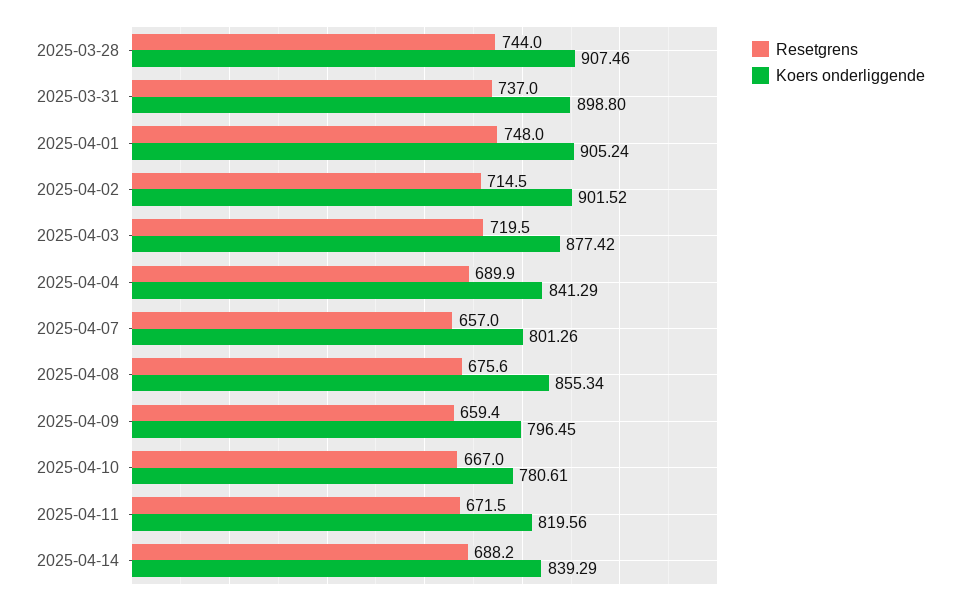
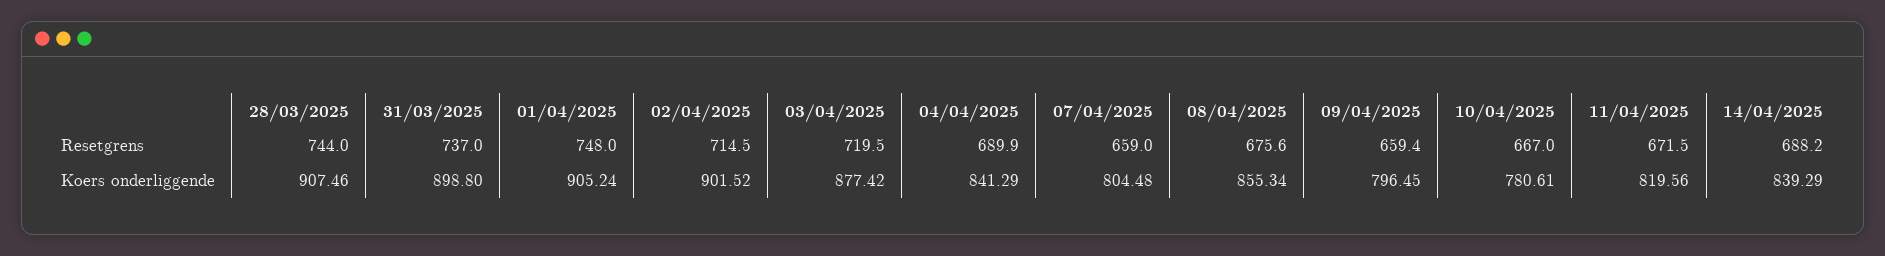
  {
    "Resetgrens": {
      "2025-03-28": 744,
      "2025-03-31": 737,
      "2025-04-01": 748,
      "2025-04-02": 714.5,
      "2025-04-03": 719.5,
      "2025-04-04": 689.9,
-     "2025-04-07": 657,
+     "2025-04-07": 659,
      "2025-04-08": 675.6,
      "2025-04-09": 659.4,
      "2025-04-10": 667,
      "2025-04-11": 671.5,
      "2025-04-14": 688.2
    },
    "Koers onderliggende": {
      "2025-03-28": 907.46,
      "2025-03-31": 898.8,
      "2025-04-01": 905.24,
      "2025-04-02": 901.52,
      "2025-04-03": 877.42,
      "2025-04-04": 841.29,
-     "2025-04-07": 801.26,
+     "2025-04-07": 804.48,
      "2025-04-08": 855.34,
      "2025-04-09": 796.45,
      "2025-04-10": 780.61,
      "2025-04-11": 819.56,
      "2025-04-14": 839.29
    }
  }

